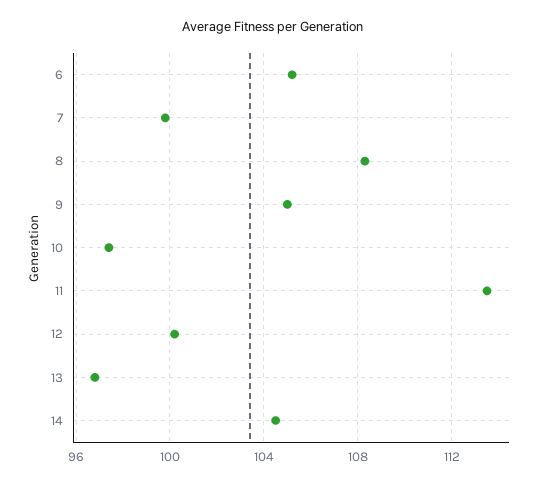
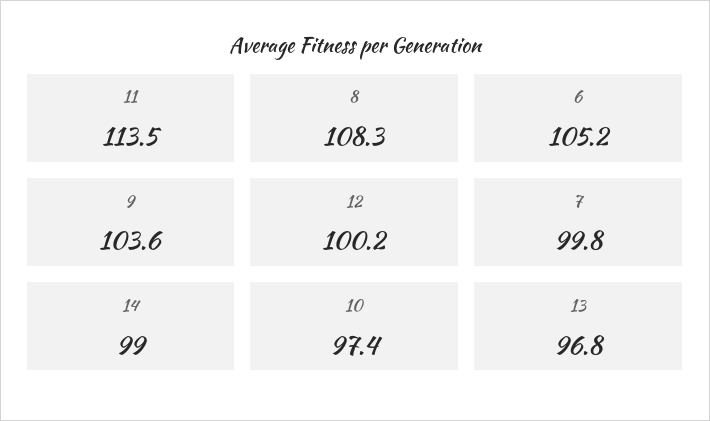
  {
    "6": 105.2,
    "7": 99.8,
    "8": 108.3,
-   "9": 105,
+   "9": 103.6,
    "10": 97.4,
    "11": 113.5,
    "12": 100.2,
    "13": 96.8,
-   "14": 104.5
+   "14": 99
  }

